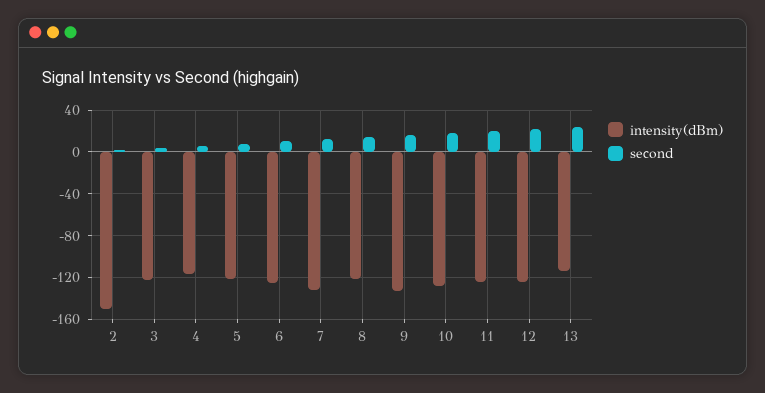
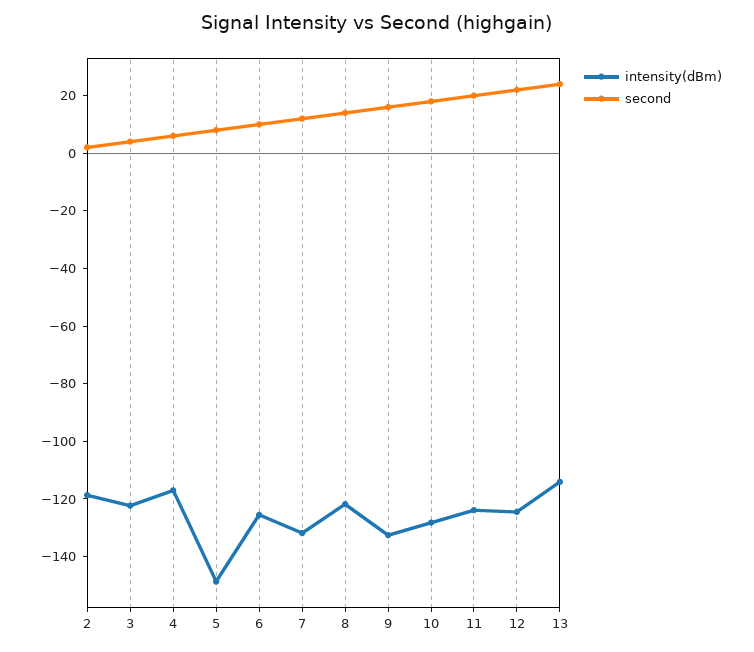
  {
    "intensity(dBm)": {
-     "2": -150,
+     "2": -120,
      "3": -120,
      "4": -115,
-     "5": -120,
+     "5": -150,
      "6": -125,
      "7": -130,
      "8": -120,
      "9": -135,
      "10": -130,
      "11": -125,
      "12": -125,
      "13": -115
    },
    "second": {
      "2": 0,
      "3": 5,
      "4": 5,
      "5": 10,
      "6": 10,
      "7": 10,
      "8": 15,
      "9": 15,
      "10": 20,
      "11": 20,
      "12": 20,
      "13": 25
    }
  }

